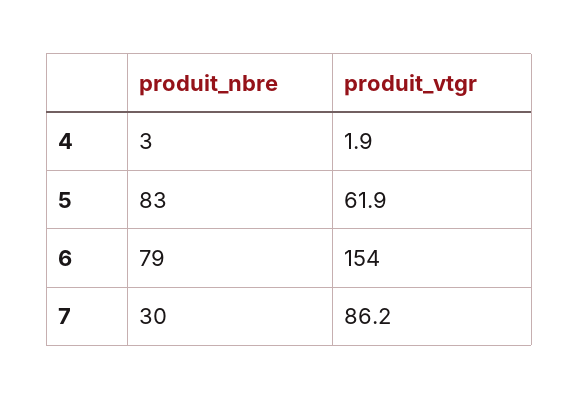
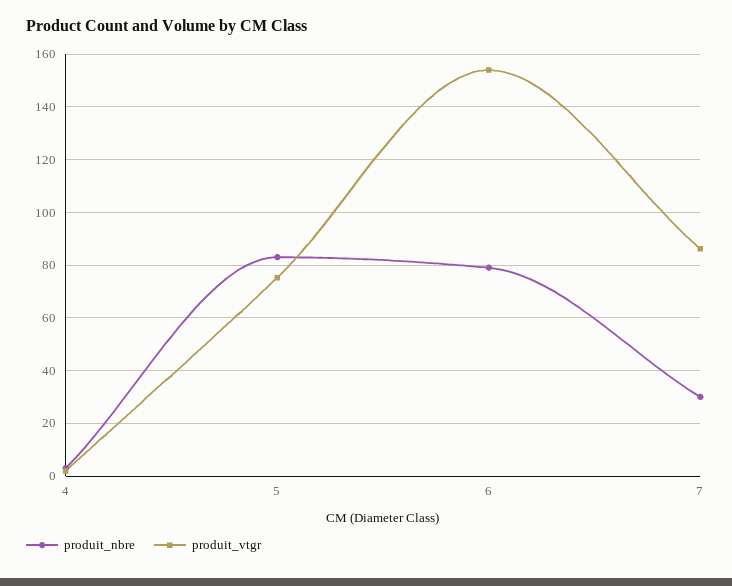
  {
    "produit_nbre": {
      "4": 3,
      "5": 83,
      "6": 79,
      "7": 30
    },
    "produit_vtgr": {
      "4": 1.9,
-     "5": 61.9,
+     "5": 75,
      "6": 154,
      "7": 86.2
    }
  }

